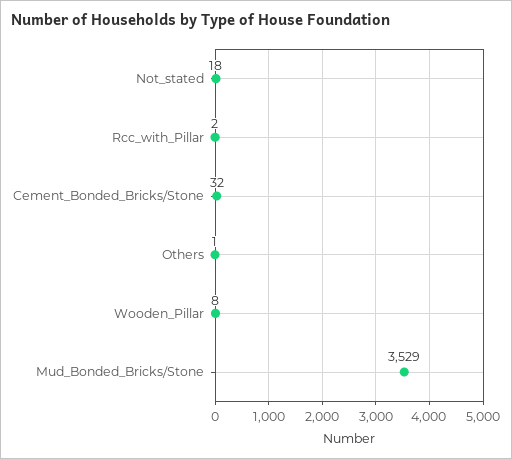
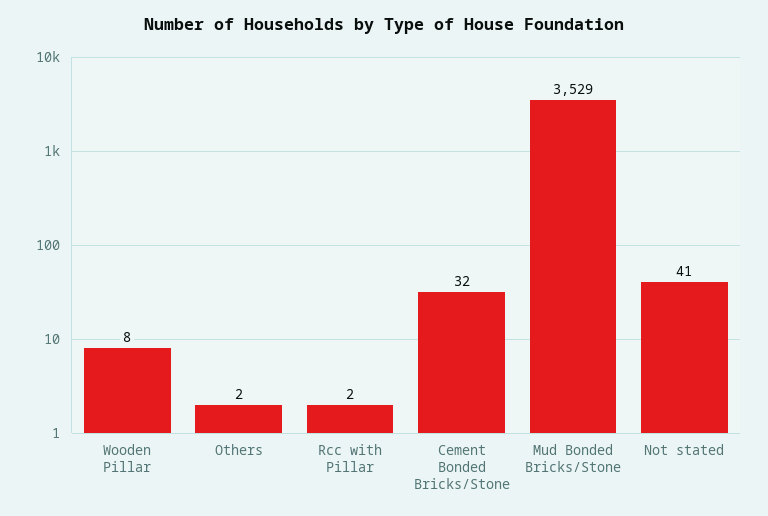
  {
-   "Not_stated": 18,
+   "Not_stated": 41,
    "Rcc_with_Pillar": 2,
    "Cement_Bonded_Bricks/Stone": 32,
-   "Others": 1,
+   "Others": 2,
    "Wooden_Pillar": 8,
    "Mud_Bonded_Bricks/Stone": 3529
  }

